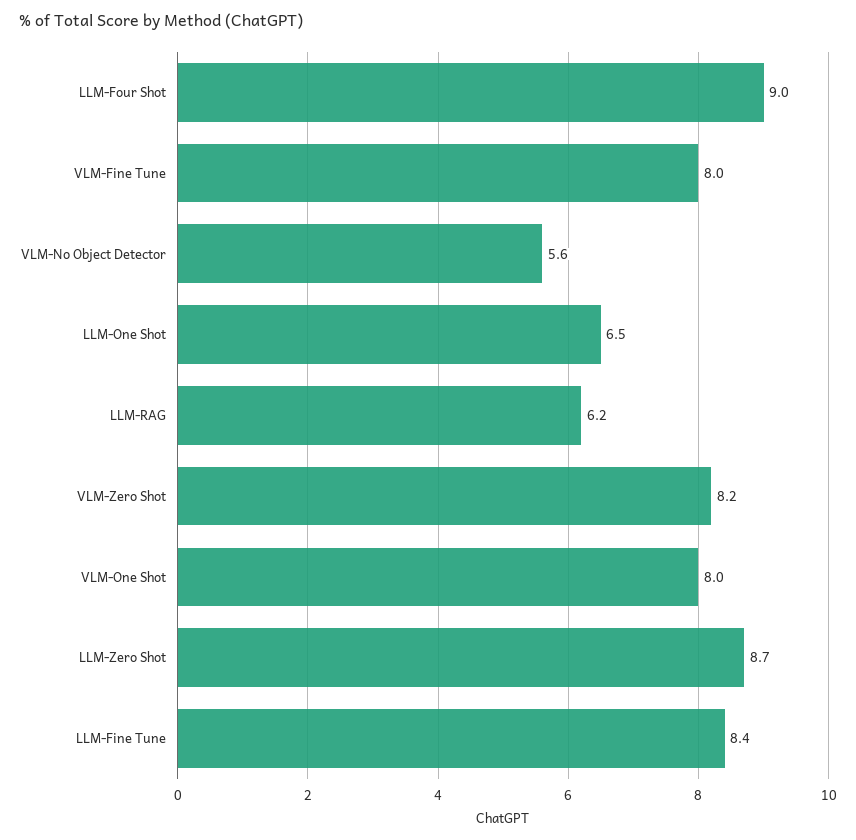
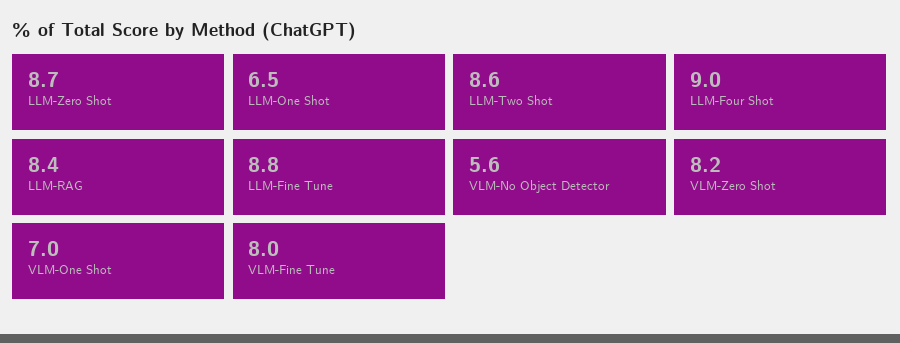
  {
    "LLM-Four Shot": 9,
    "VLM-Fine Tune": 8,
    "VLM-No Object Detector": 5.6,
    "LLM-One Shot": 6.5,
-   "LLM-RAG": 6.2,
+   "LLM-RAG": 8.4,
    "VLM-Zero Shot": 8.2,
-   "VLM-One Shot": 8,
+   "VLM-One Shot": 7,
    "LLM-Zero Shot": 8.7,
-   "LLM-Fine Tune": 8.4
+   "LLM-Fine Tune": 8.8,
+   "LLM-Two Shot": 8.6
  }

